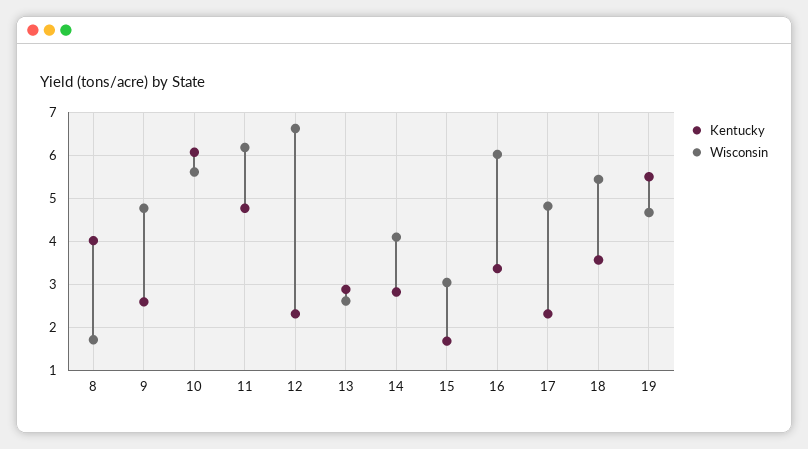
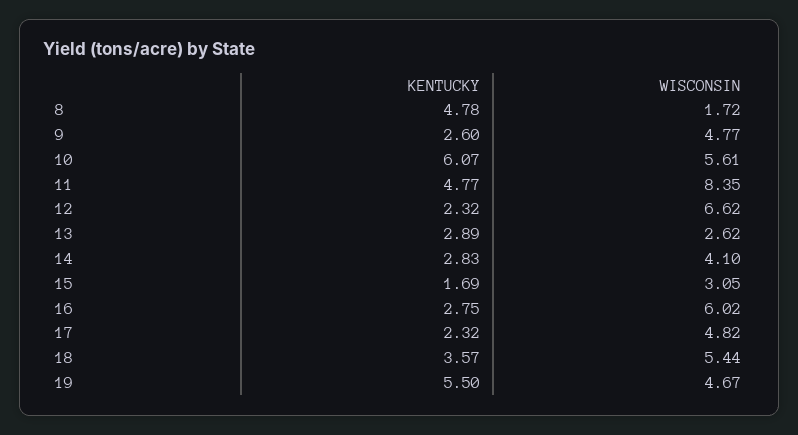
  {
    "Kentucky": {
-     "8": 4,
+     "8": 4.78,
      "9": 2.6,
      "10": 6.07,
      "11": 4.77,
      "12": 2.32,
      "13": 2.89,
      "14": 2.83,
      "15": 1.69,
-     "16": 3.4,
+     "16": 2.75,
      "17": 2.32,
      "18": 3.57,
      "19": 5.5
    },
    "Wisconsin": {
      "8": 1.72,
      "9": 4.77,
      "10": 5.61,
-     "11": 6.2,
+     "11": 8.35,
      "12": 6.62,
      "13": 2.62,
      "14": 4.1,
      "15": 3.05,
      "16": 6.02,
      "17": 4.82,
      "18": 5.44,
      "19": 4.67
    }
  }

